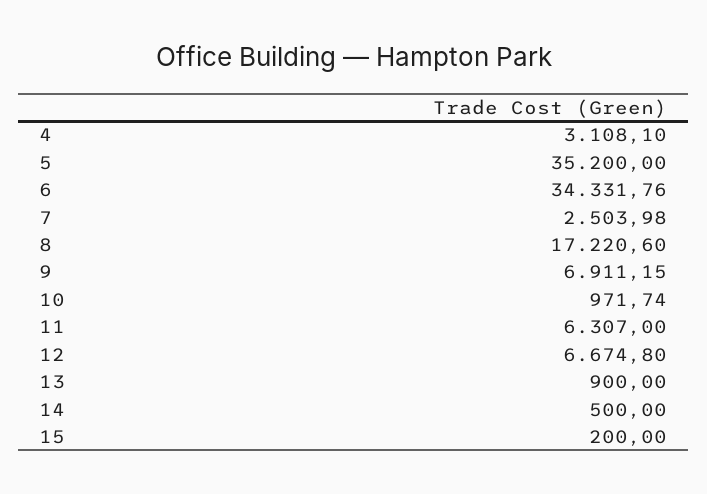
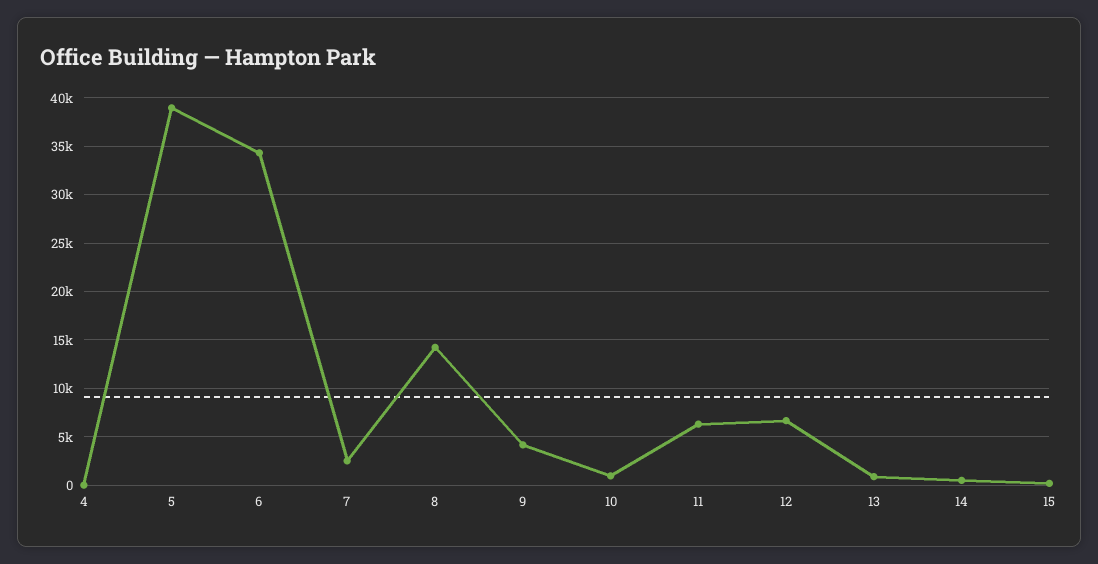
  {
-   "4": 3108.1,
+   "4": 0,
-   "5": 35200,
+   "5": 39000,
    "6": 34331.76,
    "7": 2503.98,
-   "8": 17220.6,
+   "8": 14000,
-   "9": 6911.15,
+   "9": 4000,
    "10": 971.74,
    "11": 6307,
    "12": 6674.8,
    "13": 900,
    "14": 500,
    "15": 200
  }

